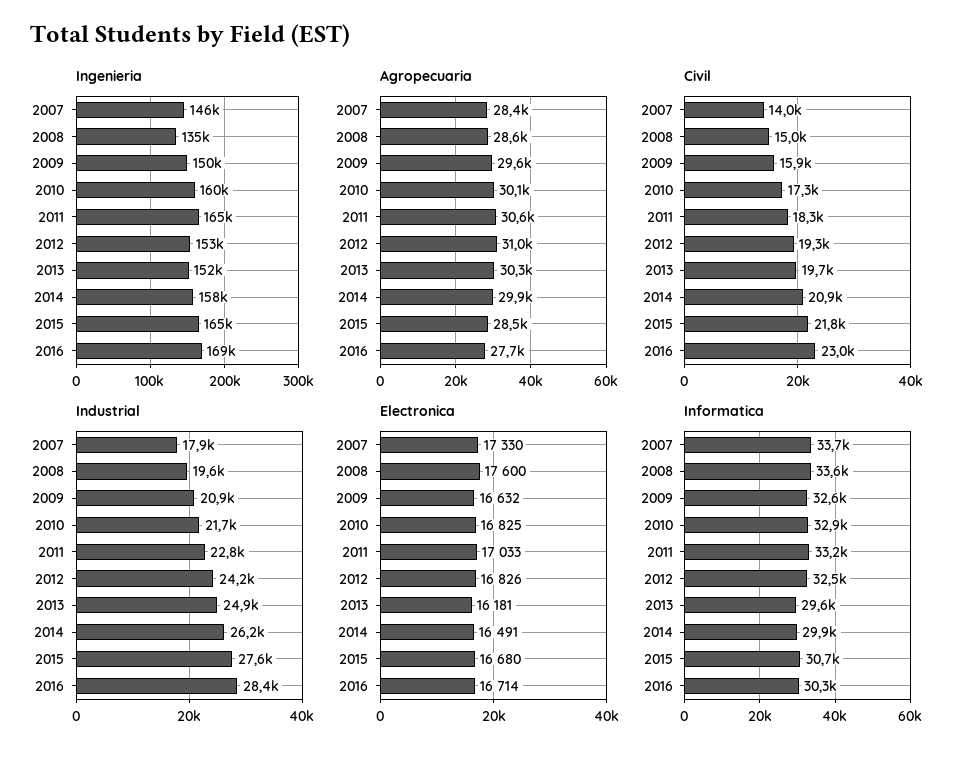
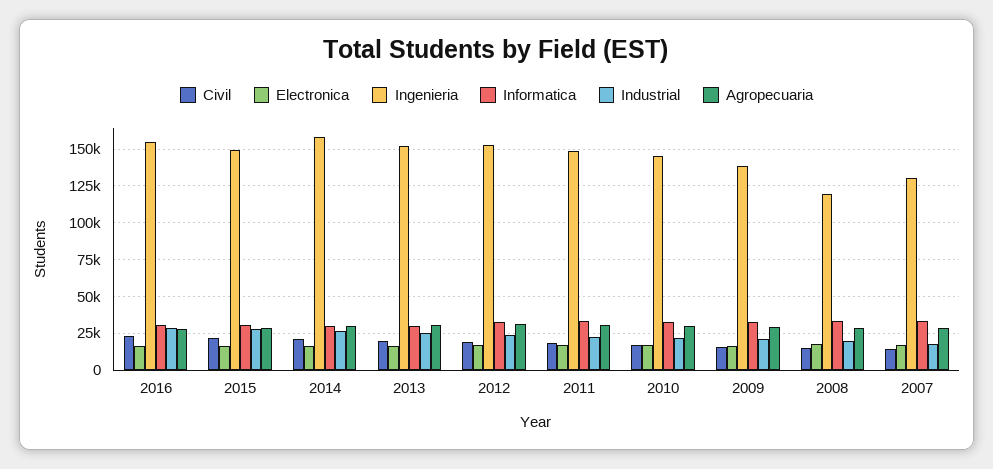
  {
    "Ingenieria": {
-     "2007": 146000,
+     "2007": 130000,
-     "2008": 135000,
+     "2008": 120000,
-     "2009": 150000,
+     "2009": 140000,
-     "2010": 160000,
+     "2010": 145000,
-     "2011": 165000,
+     "2011": 150000,
      "2012": 153000,
      "2013": 152000,
      "2014": 158000,
-     "2015": 165000,
+     "2015": 150000,
-     "2016": 169000
+     "2016": 155000
    },
    "Agropecuaria": {
      "2007": 28400,
      "2008": 28600,
      "2009": 29600,
      "2010": 30100,
      "2011": 30600,
      "2012": 31000,
      "2013": 30300,
      "2014": 29900,
      "2015": 28500,
      "2016": 27700
    },
    "Civil": {
      "2007": 14000,
      "2008": 15000,
      "2009": 15900,
      "2010": 17300,
      "2011": 18300,
      "2012": 19300,
      "2013": 19700,
      "2014": 20900,
      "2015": 21800,
      "2016": 23000
    },
    "Industrial": {
      "2007": 17900,
      "2008": 19600,
      "2009": 20900,
      "2010": 21700,
      "2011": 22800,
      "2012": 24200,
      "2013": 24900,
      "2014": 26200,
      "2015": 27600,
      "2016": 28400
    },
    "Electronica": {
      "2007": 17330,
      "2008": 17600,
      "2009": 16632,
      "2010": 16825,
      "2011": 17033,
      "2012": 16826,
      "2013": 16181,
      "2014": 16491,
      "2015": 16680,
      "2016": 16714
    },
    "Informatica": {
      "2007": 33700,
      "2008": 33600,
      "2009": 32600,
      "2010": 32900,
      "2011": 33200,
      "2012": 32500,
      "2013": 29600,
      "2014": 29900,
      "2015": 30700,
      "2016": 30300
    }
  }

